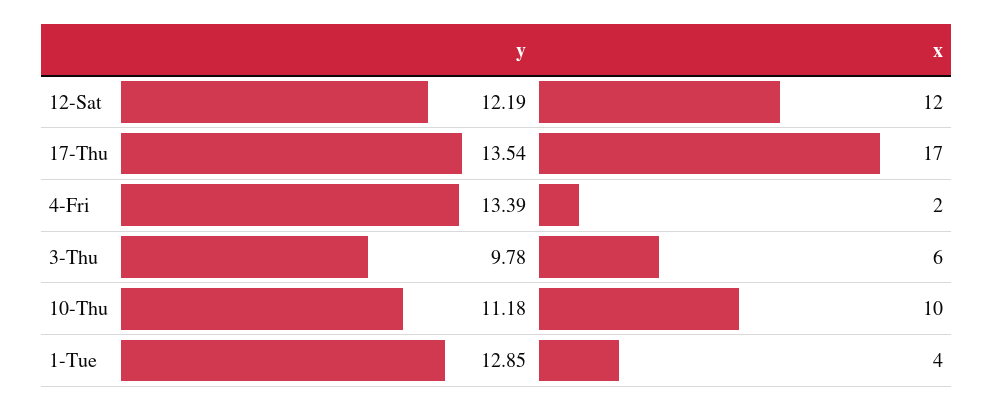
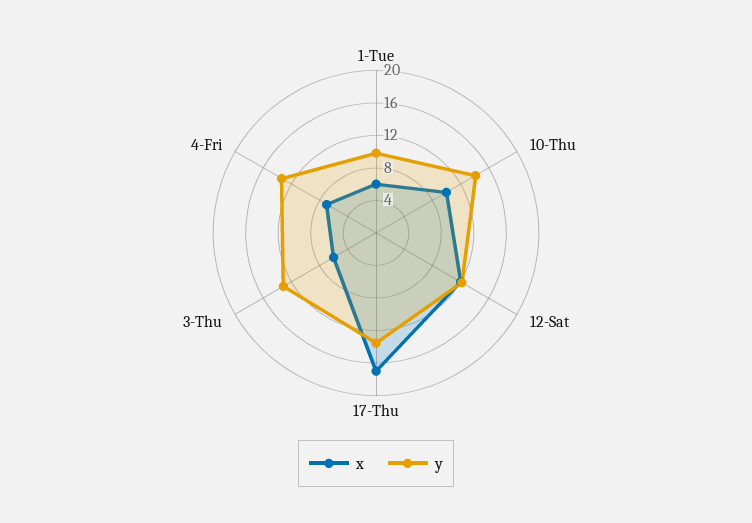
  {
    "y": {
      "12-Sat": 12.19,
      "17-Thu": 13.54,
      "4-Fri": 13.39,
-     "3-Thu": 9.78,
+     "3-Thu": 13,
-     "10-Thu": 11.18,
+     "10-Thu": 14,
-     "1-Tue": 12.85
+     "1-Tue": 10
    },
    "x": {
      "12-Sat": 12,
      "17-Thu": 17,
-     "4-Fri": 2,
+     "4-Fri": 7,
      "3-Thu": 6,
      "10-Thu": 10,
-     "1-Tue": 4
+     "1-Tue": 6
    }
  }

